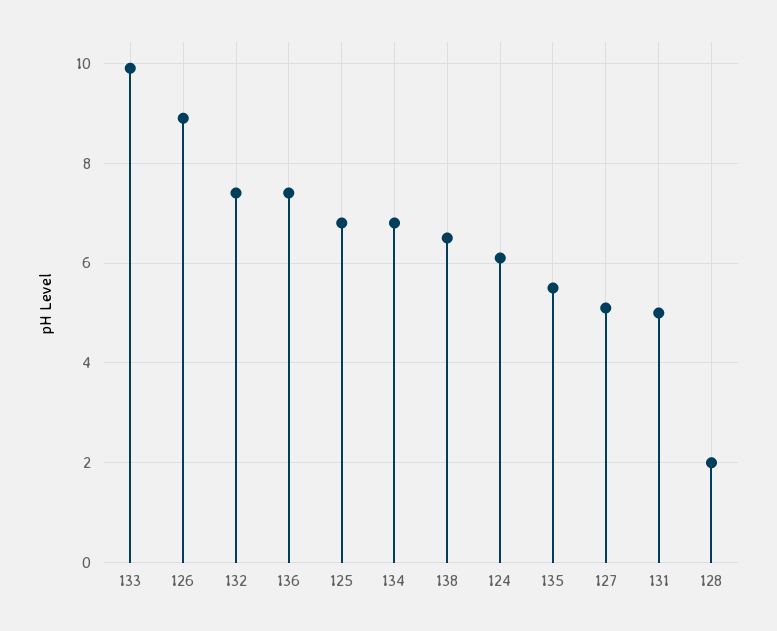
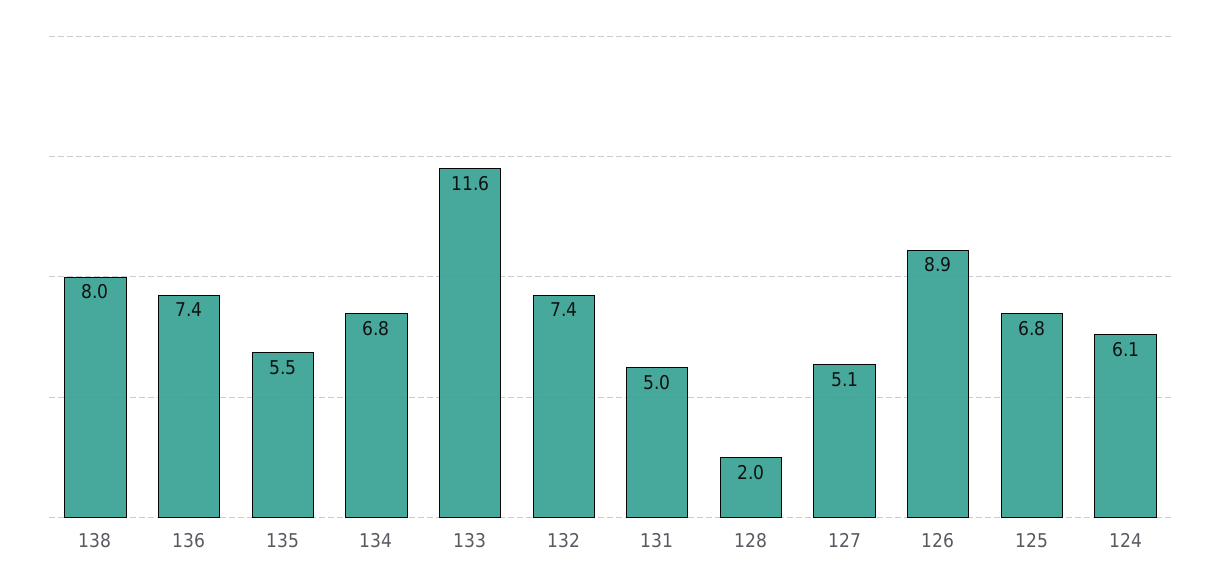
  {
-   "133": 10,
+   "133": 11.6,
    "126": 8.9,
    "132": 7.4,
    "136": 7.4,
    "125": 6.8,
    "134": 6.8,
-   "138": 6.5,
+   "138": 8,
    "124": 6.1,
    "135": 5.5,
    "127": 5.1,
    "131": 5,
    "128": 2
  }

